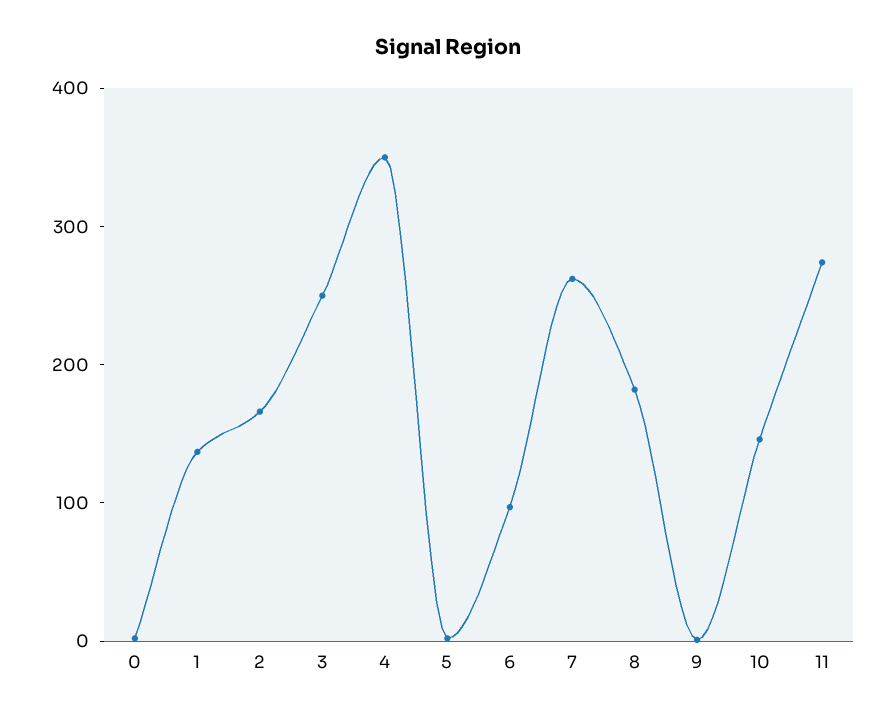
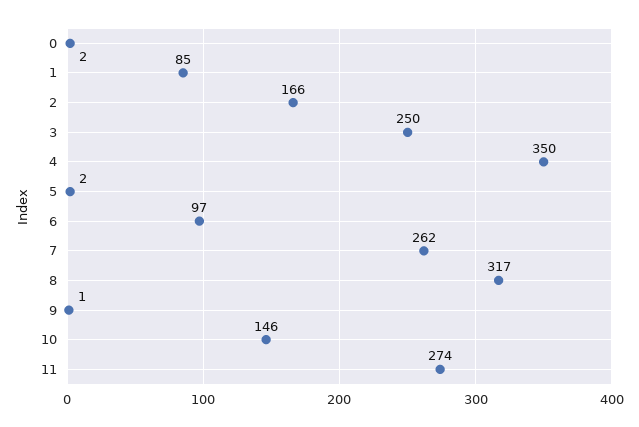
  {
    "0": 2,
-   "1": 140,
+   "1": 85,
    "2": 166,
    "3": 250,
    "4": 350,
    "5": 2,
    "6": 97,
    "7": 262,
-   "8": 180,
+   "8": 317,
    "9": 1,
    "10": 146,
    "11": 274
  }

